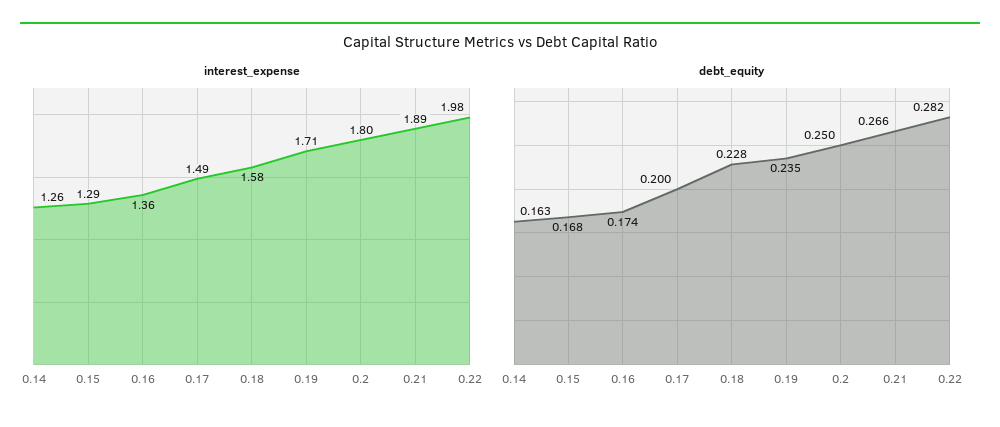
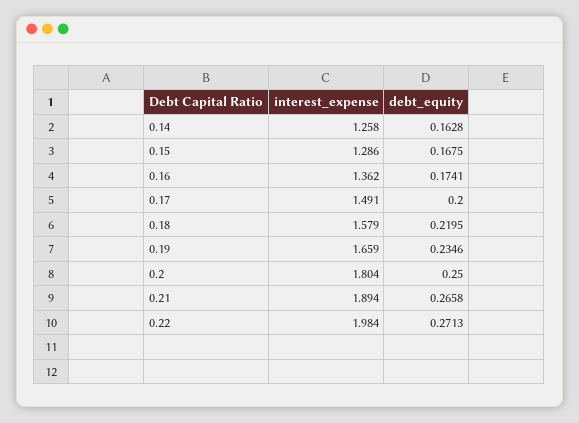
  {
    "interest_expense": {
      "0.14": 1.258,
      "0.15": 1.286,
      "0.16": 1.362,
      "0.17": 1.491,
      "0.18": 1.579,
-     "0.19": 1.71,
+     "0.19": 1.659,
      "0.2": 1.804,
      "0.21": 1.894,
      "0.22": 1.984
    },
    "debt_equity": {
      "0.14": 0.1628,
      "0.15": 0.1675,
      "0.16": 0.1741,
      "0.17": 0.2,
-     "0.18": 0.228,
+     "0.18": 0.2195,
      "0.19": 0.2346,
      "0.2": 0.25,
      "0.21": 0.2658,
-     "0.22": 0.282
+     "0.22": 0.2713
    }
  }

